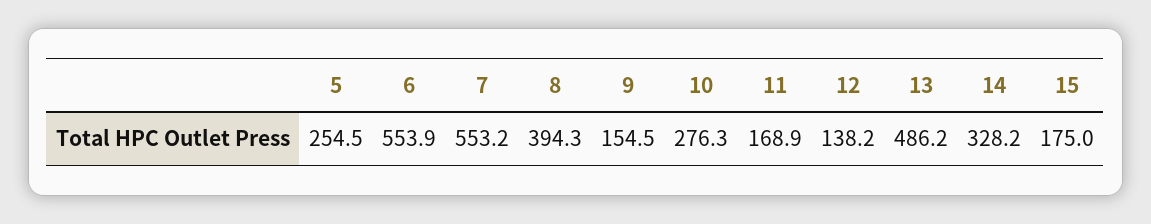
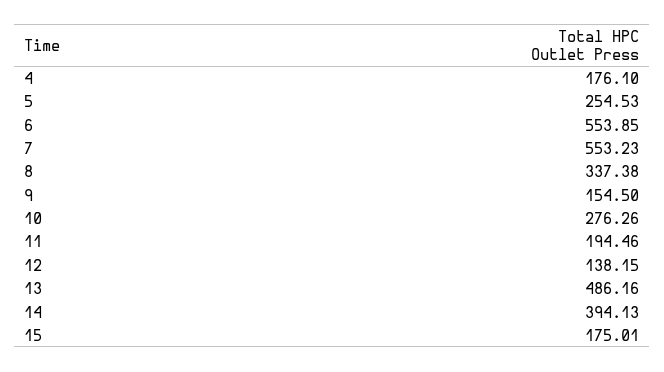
  {
    "5": 254.53,
    "6": 553.85,
    "7": 553.23,
-   "8": 394.3,
+   "8": 337.38,
    "9": 154.5,
    "10": 276.26,
-   "11": 168.9,
+   "11": 194.46,
    "12": 138.15,
    "13": 486.16,
-   "14": 328.2,
+   "14": 394.13,
-   "15": 175.01
+   "15": 175.01,
+   "4": 176.1
  }

